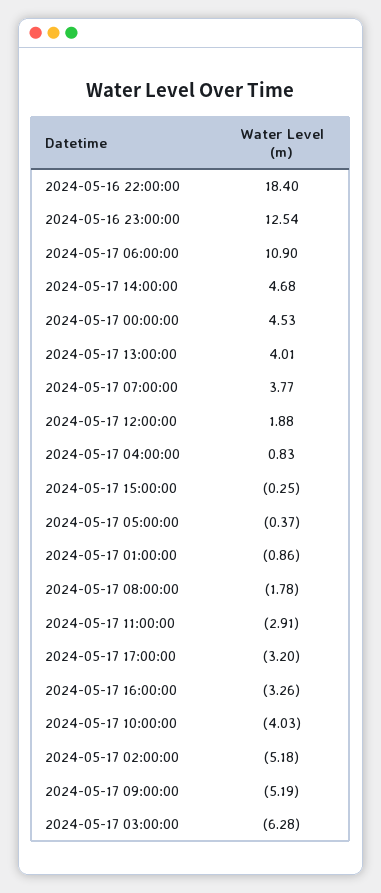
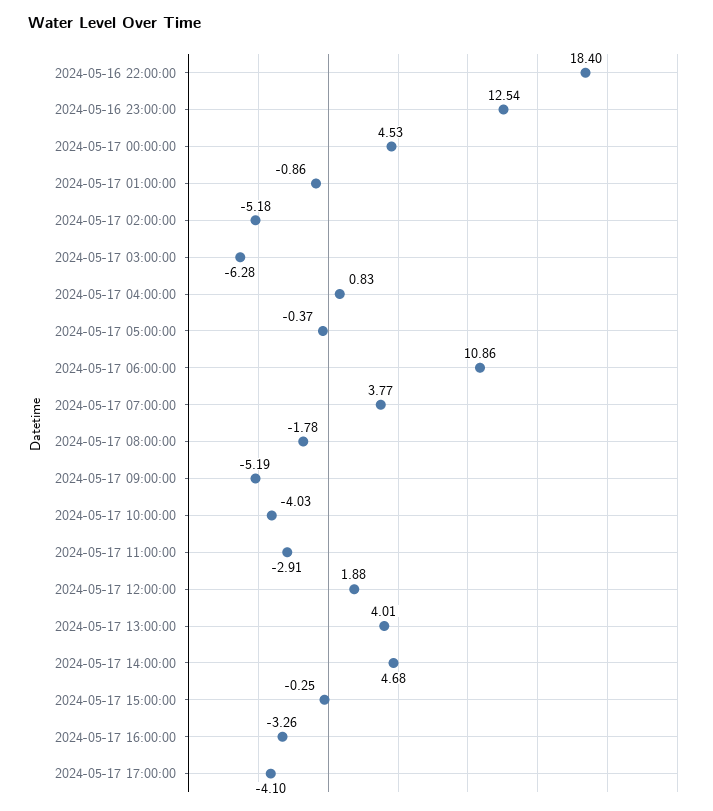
  {
    "2024-05-16 22:00:00": 18.4,
    "2024-05-16 23:00:00": 12.54,
-   "2024-05-17 06:00:00": 10.9,
+   "2024-05-17 06:00:00": 10.86,
    "2024-05-17 14:00:00": 4.68,
    "2024-05-17 00:00:00": 4.53,
    "2024-05-17 13:00:00": 4.01,
    "2024-05-17 07:00:00": 3.77,
    "2024-05-17 12:00:00": 1.88,
    "2024-05-17 04:00:00": 0.83,
    "2024-05-17 15:00:00": -0.25,
    "2024-05-17 05:00:00": -0.37,
    "2024-05-17 01:00:00": -0.86,
    "2024-05-17 08:00:00": -1.78,
    "2024-05-17 11:00:00": -2.91,
-   "2024-05-17 17:00:00": -3.2,
+   "2024-05-17 17:00:00": -4.1,
    "2024-05-17 16:00:00": -3.26,
    "2024-05-17 10:00:00": -4.03,
    "2024-05-17 02:00:00": -5.18,
    "2024-05-17 09:00:00": -5.19,
    "2024-05-17 03:00:00": -6.28
  }

